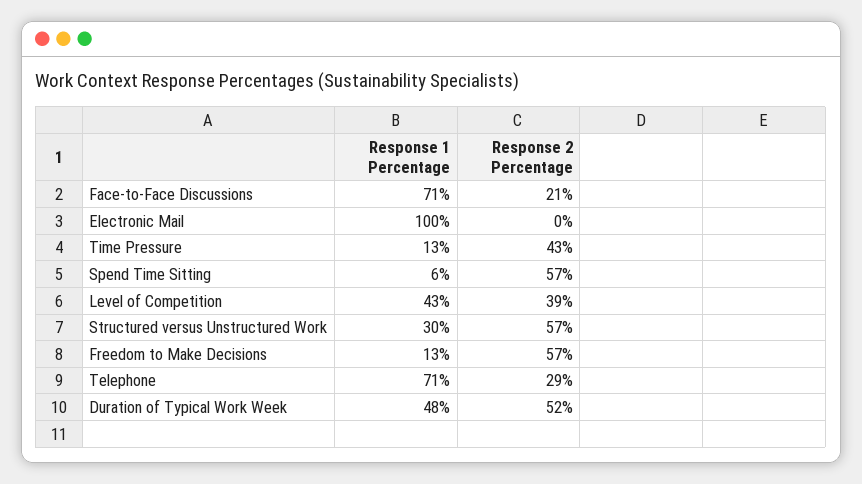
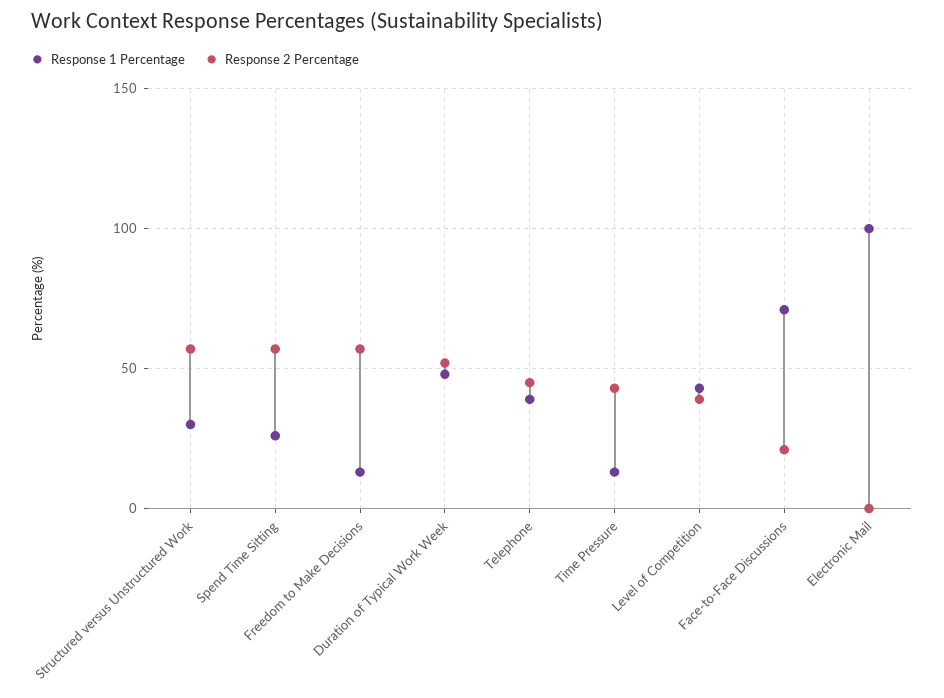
  {
    "Response 1 Percentage": {
      "Face-to-Face Discussions": 71,
      "Electronic Mail": 100,
      "Time Pressure": 13,
-     "Spend Time Sitting": 6,
+     "Spend Time Sitting": 25,
      "Level of Competition": 43,
      "Structured versus Unstructured Work": 30,
      "Freedom to Make Decisions": 13,
-     "Telephone": 71,
+     "Telephone": 40,
      "Duration of Typical Work Week": 48
    },
    "Response 2 Percentage": {
      "Face-to-Face Discussions": 21,
      "Electronic Mail": 0,
      "Time Pressure": 43,
      "Spend Time Sitting": 57,
      "Level of Competition": 39,
      "Structured versus Unstructured Work": 57,
      "Freedom to Make Decisions": 57,
-     "Telephone": 29,
+     "Telephone": 45,
      "Duration of Typical Work Week": 52
    }
  }

